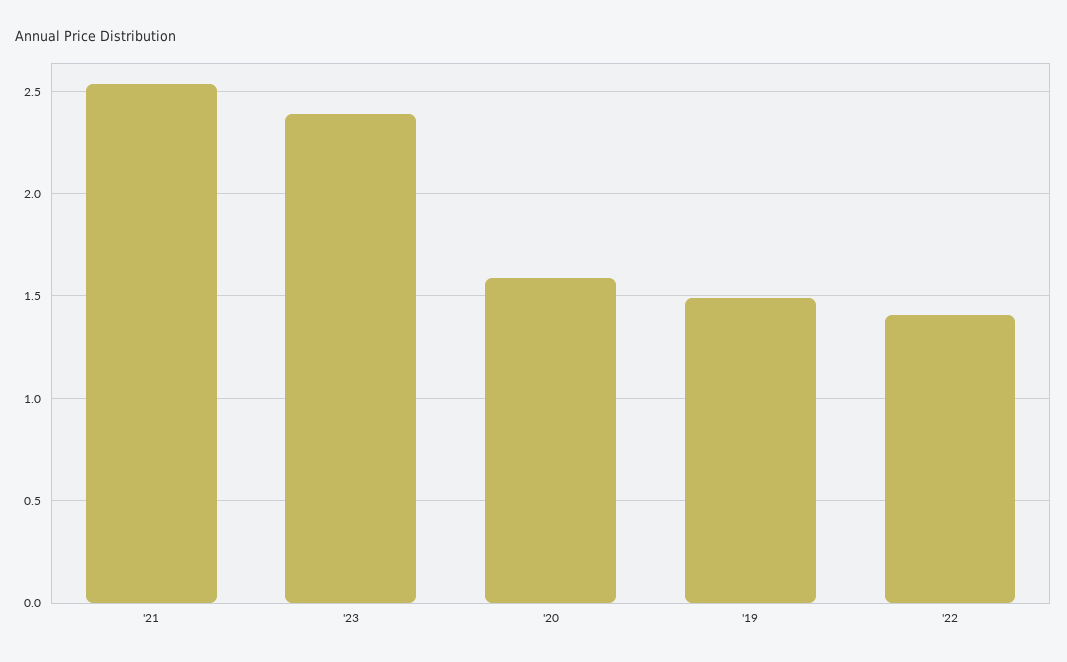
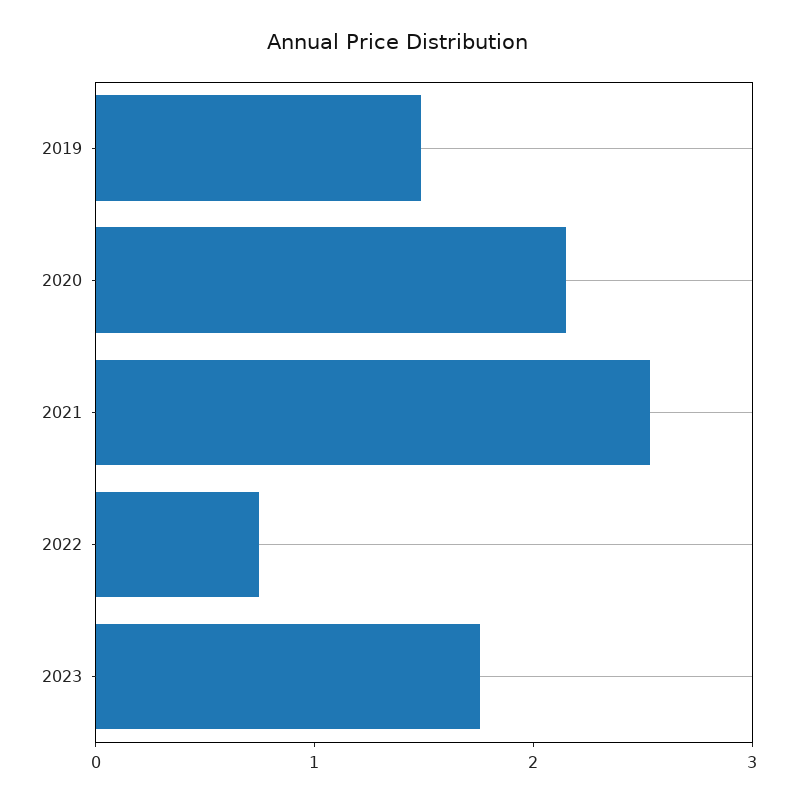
  {
    "'21": 2.55,
-   "'23": 2.4,
+   "'23": 1.8,
-   "'20": 1.6,
+   "'20": 2.2,
    "'19": 1.5,
-   "'22": 1.4
+   "'22": 0.8
  }

